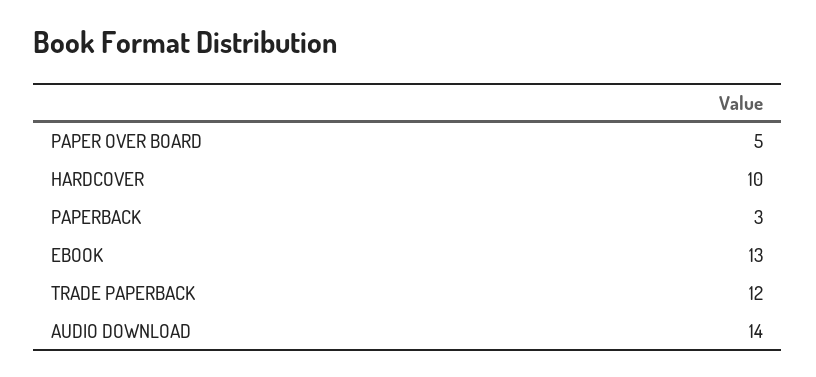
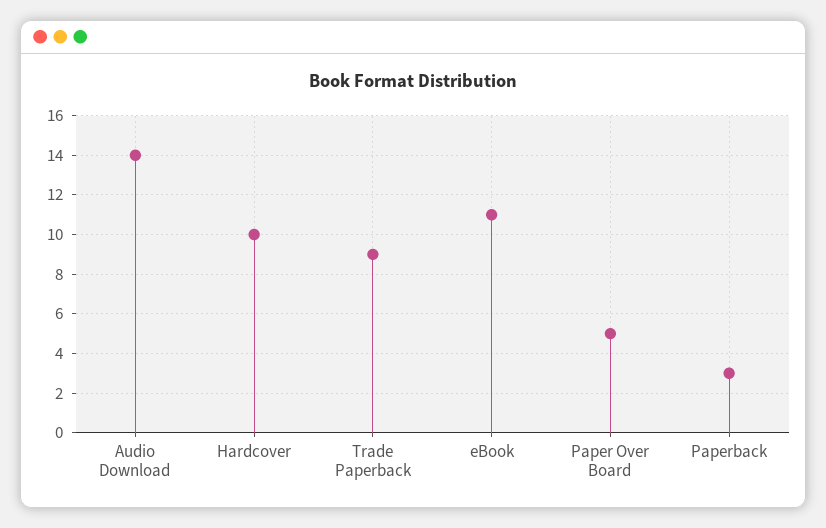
  {
    "PAPER OVER BOARD": 5,
    "HARDCOVER": 10,
    "PAPERBACK": 3,
-   "EBOOK": 13,
+   "EBOOK": 11,
-   "TRADE PAPERBACK": 12,
+   "TRADE PAPERBACK": 9,
    "AUDIO DOWNLOAD": 14
  }

